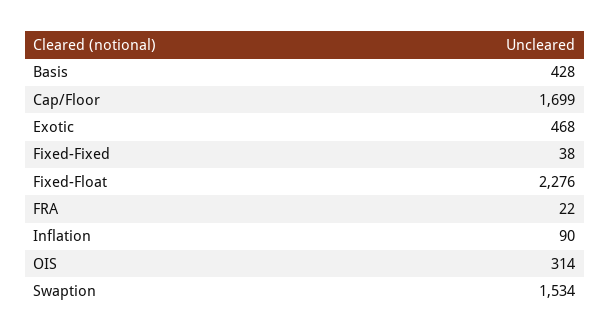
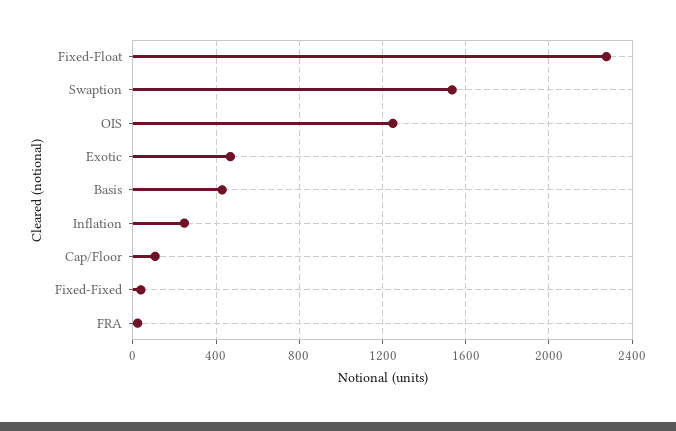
  {
    "Basis": 428,
-   "Cap/Floor": 1699,
+   "Cap/Floor": 100,
    "Exotic": 468,
    "Fixed-Fixed": 38,
    "Fixed-Float": 2276,
    "FRA": 22,
-   "Inflation": 90,
+   "Inflation": 250,
-   "OIS": 314,
+   "OIS": 1250,
    "Swaption": 1534
  }

